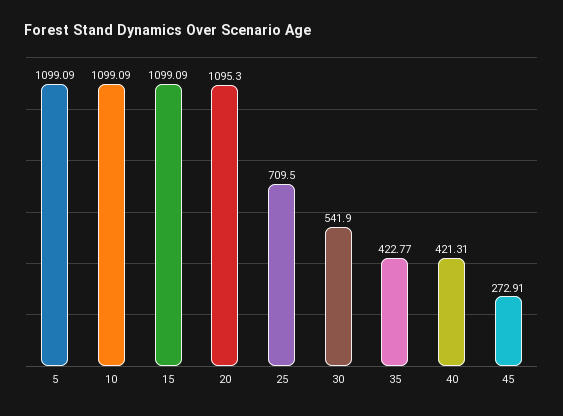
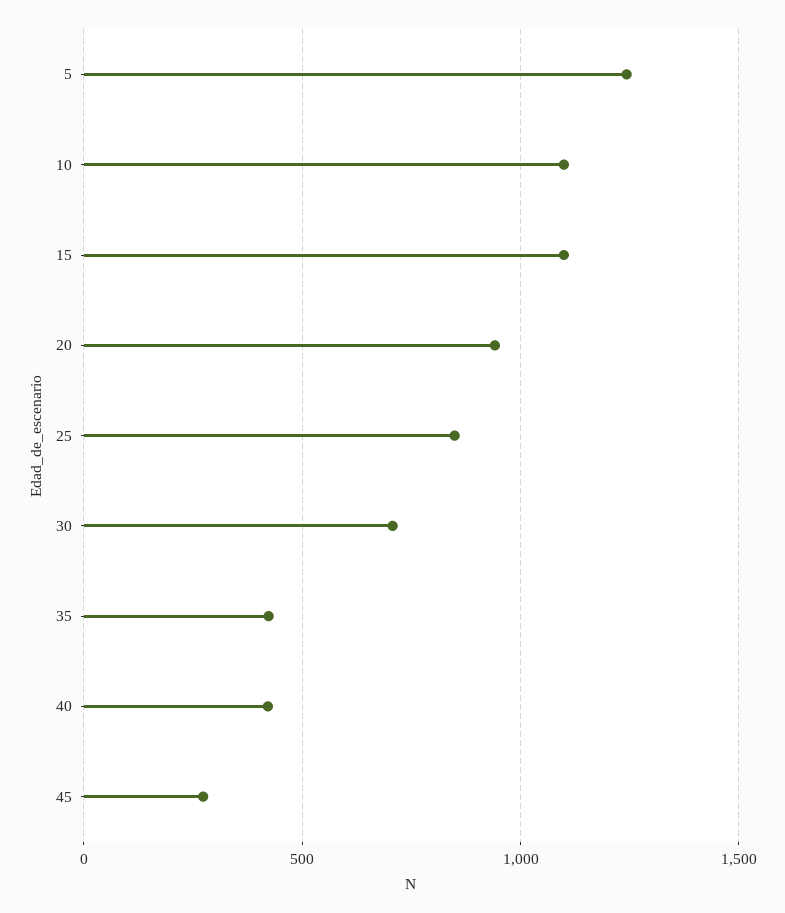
  {
-   "5": 1099.09,
+   "5": 1250,
    "10": 1099.09,
    "15": 1099.09,
-   "20": 1095.3,
+   "20": 950,
-   "25": 709.5,
+   "25": 850,
-   "30": 541.9,
+   "30": 700,
    "35": 422.77,
    "40": 421.31,
    "45": 272.91
  }

